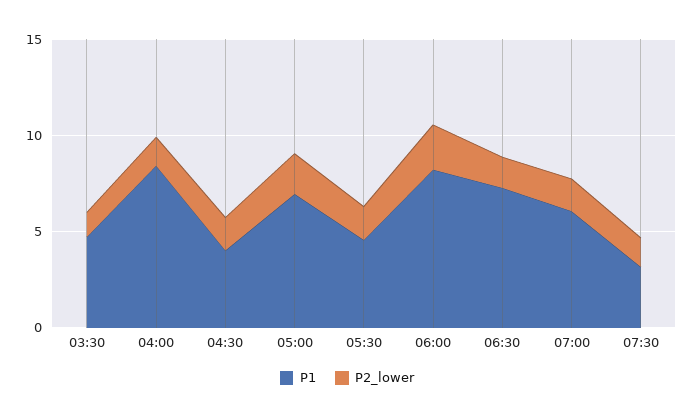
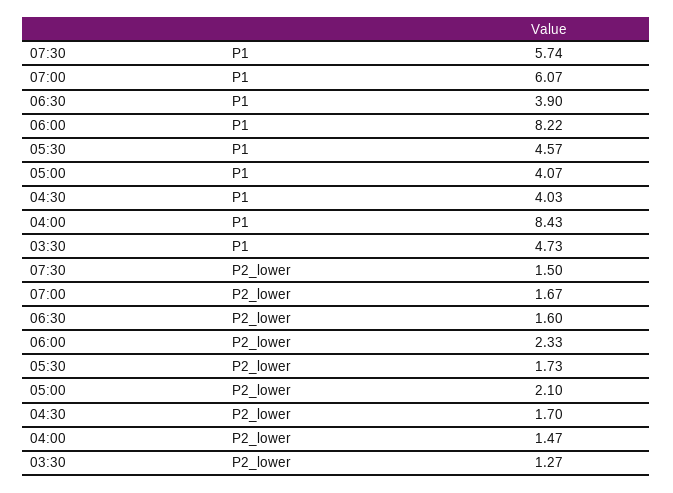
  {
    "P1": {
      "03:30": 4.73,
      "04:00": 8.43,
      "04:30": 4.03,
-     "05:00": 7,
+     "05:00": 4.07,
      "05:30": 4.57,
      "06:00": 8.22,
-     "06:30": 7,
+     "06:30": 3.9,
      "07:00": 6.07,
-     "07:30": 3
+     "07:30": 5.74
    },
    "P2_lower": {
      "03:30": 1.27,
      "04:00": 1.47,
      "04:30": 1.7,
      "05:00": 2.1,
      "05:30": 1.73,
      "06:00": 2.33,
      "06:30": 1.6,
      "07:00": 1.67,
      "07:30": 1.5
    }
  }

